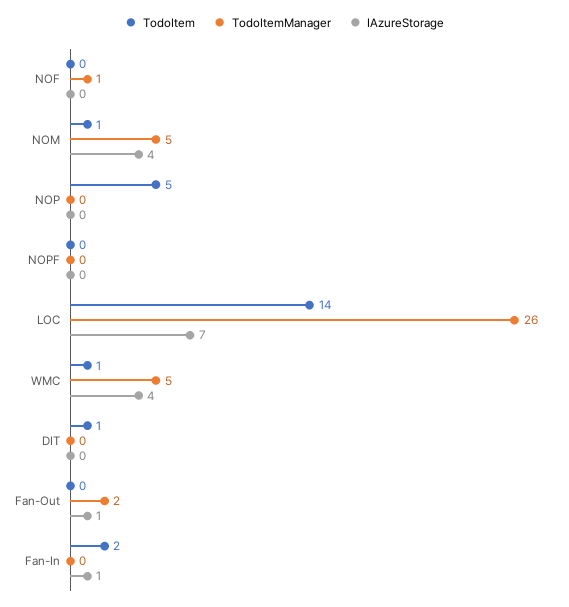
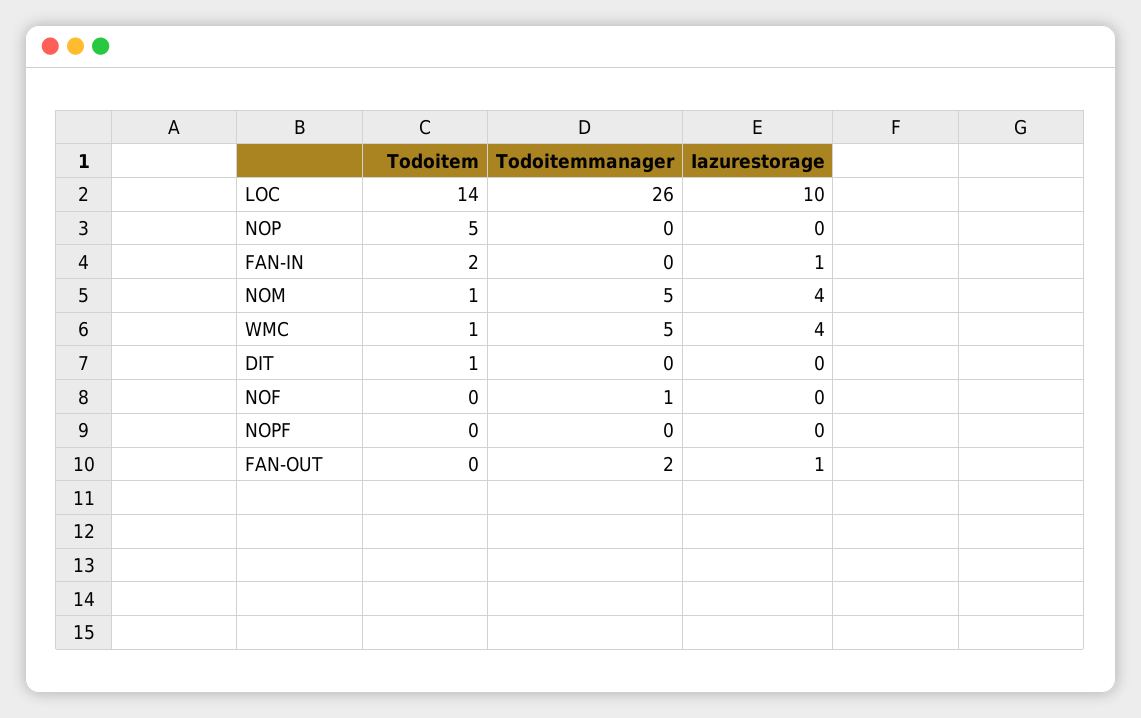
  {
    "TodoItem": {
      "NOF": 0,
      "NOM": 1,
      "NOP": 5,
      "NOPF": 0,
      "LOC": 14,
      "WMC": 1,
      "DIT": 1,
      "Fan-Out": 0,
      "Fan-In": 2
    },
    "TodoItemManager": {
      "NOF": 1,
      "NOM": 5,
      "NOP": 0,
      "NOPF": 0,
      "LOC": 26,
      "WMC": 5,
      "DIT": 0,
      "Fan-Out": 2,
      "Fan-In": 0
    },
    "IAzureStorage": {
      "NOF": 0,
      "NOM": 4,
      "NOP": 0,
      "NOPF": 0,
-     "LOC": 7,
+     "LOC": 10,
      "WMC": 4,
      "DIT": 0,
      "Fan-Out": 1,
      "Fan-In": 1
    }
  }

